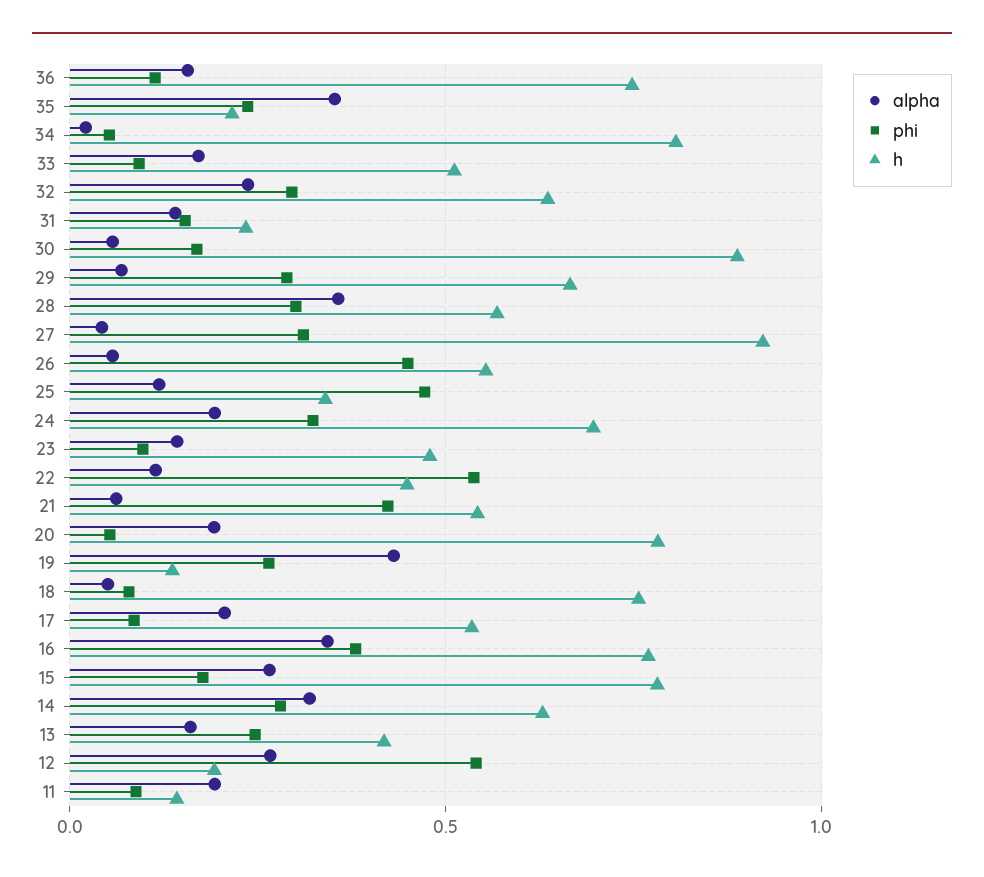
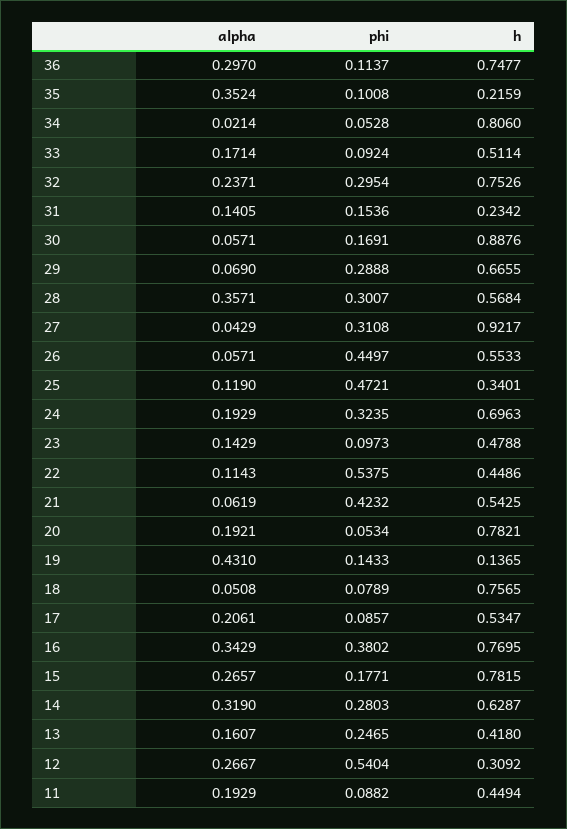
  {
    "alpha": {
-     "36": 0.15,
+     "36": 0.297,
      "35": 0.3524,
      "34": 0.0214,
      "33": 0.1714,
      "32": 0.2371,
      "31": 0.1405,
      "30": 0.0571,
      "29": 0.069,
      "28": 0.3571,
      "27": 0.0429,
      "26": 0.0571,
      "25": 0.119,
      "24": 0.1929,
      "23": 0.1429,
      "22": 0.1143,
      "21": 0.0619,
      "20": 0.1921,
      "19": 0.431,
      "18": 0.0508,
      "17": 0.2061,
      "16": 0.3429,
      "15": 0.2657,
      "14": 0.319,
      "13": 0.1607,
      "12": 0.2667,
      "11": 0.1929
    },
    "phi": {
      "36": 0.1137,
-     "35": 0.25,
+     "35": 0.1008,
      "34": 0.0528,
      "33": 0.0924,
      "32": 0.2954,
      "31": 0.1536,
      "30": 0.1691,
      "29": 0.2888,
      "28": 0.3007,
      "27": 0.3108,
      "26": 0.4497,
      "25": 0.4721,
      "24": 0.3235,
      "23": 0.0973,
      "22": 0.5375,
      "21": 0.4232,
      "20": 0.0534,
-     "19": 0.25,
+     "19": 0.1433,
      "18": 0.0789,
      "17": 0.0857,
      "16": 0.3802,
      "15": 0.1771,
      "14": 0.2803,
      "13": 0.2465,
      "12": 0.5404,
      "11": 0.0882
    },
    "h": {
      "36": 0.7477,
      "35": 0.2159,
      "34": 0.806,
      "33": 0.5114,
-     "32": 0.65,
+     "32": 0.7526,
      "31": 0.2342,
      "30": 0.8876,
      "29": 0.6655,
      "28": 0.5684,
      "27": 0.9217,
      "26": 0.5533,
      "25": 0.3401,
      "24": 0.6963,
      "23": 0.4788,
      "22": 0.4486,
      "21": 0.5425,
      "20": 0.7821,
      "19": 0.1365,
      "18": 0.7565,
      "17": 0.5347,
      "16": 0.7695,
      "15": 0.7815,
      "14": 0.6287,
      "13": 0.418,
-     "12": 0.2,
+     "12": 0.3092,
-     "11": 0.15
+     "11": 0.4494
    }
  }

